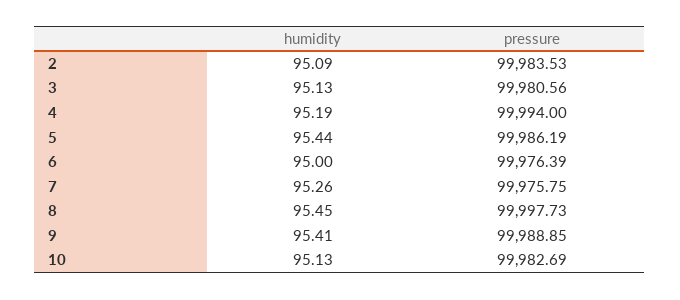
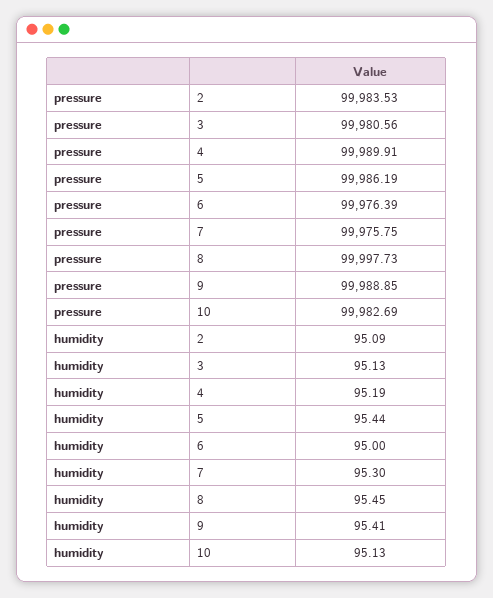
  {
    "humidity": {
      "2": 95.09,
      "3": 95.13,
      "4": 95.19,
      "5": 95.44,
      "6": 95,
-     "7": 95.26,
+     "7": 95.3,
      "8": 95.45,
      "9": 95.41,
      "10": 95.13
    },
    "pressure": {
      "2": 99983.53,
      "3": 99980.56,
-     "4": 99994,
+     "4": 99989.91,
      "5": 99986.19,
      "6": 99976.39,
      "7": 99975.75,
      "8": 99997.73,
      "9": 99988.85,
      "10": 99982.69
    }
  }

